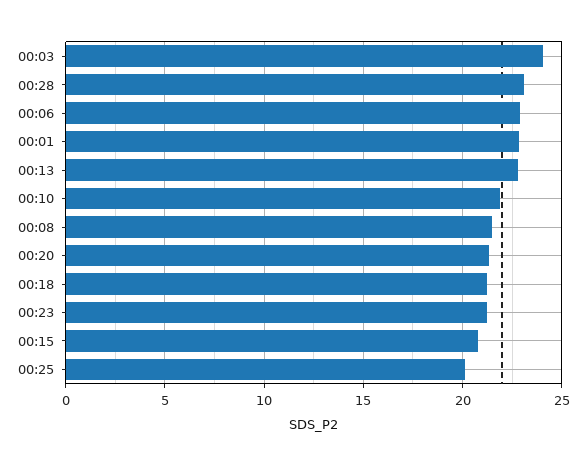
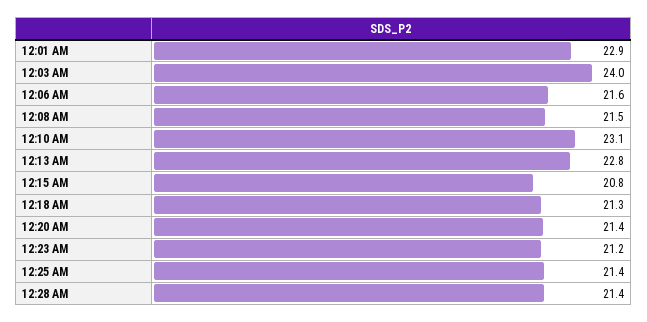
  {
    "00:03": 24,
-   "00:28": 23,
+   "00:28": 21.4,
-   "00:06": 23,
+   "00:06": 21.6,
    "00:01": 22.9,
    "00:13": 22.8,
-   "00:10": 22,
+   "00:10": 23.1,
    "00:08": 21.5,
    "00:20": 21.4,
    "00:18": 21.3,
    "00:23": 21.2,
    "00:15": 20.8,
-   "00:25": 20
+   "00:25": 21.4
  }

